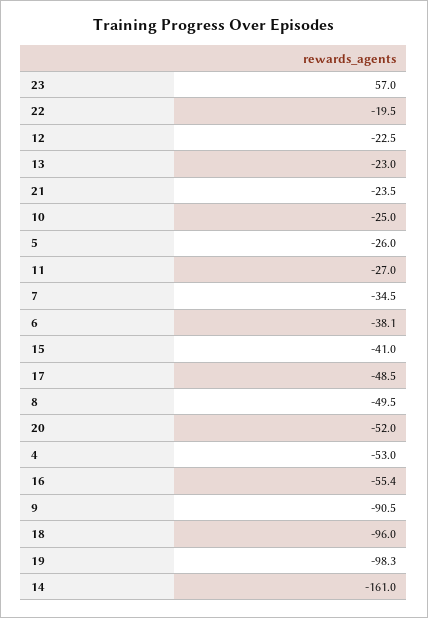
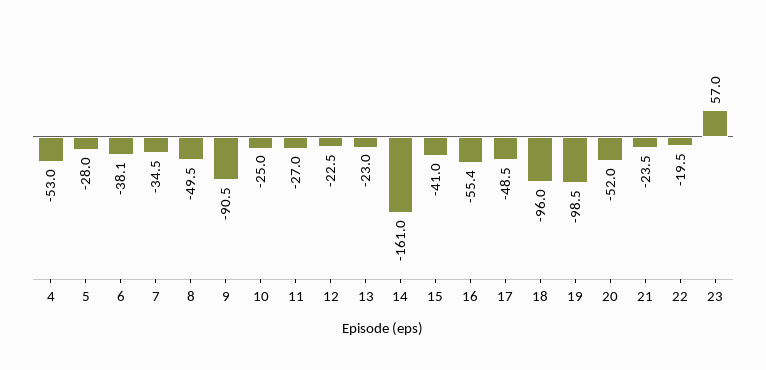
  {
    "23": 57,
    "22": -19.5,
    "12": -22.5,
    "13": -23,
    "21": -23.5,
    "10": -25,
-   "5": -26,
+   "5": -28,
    "11": -27,
    "7": -34.5,
    "6": -38.1,
    "15": -41,
    "17": -48.5,
    "8": -49.5,
    "20": -52,
    "4": -53,
    "16": -55.4,
    "9": -90.5,
    "18": -96,
-   "19": -98.3,
+   "19": -98.5,
    "14": -161
  }

